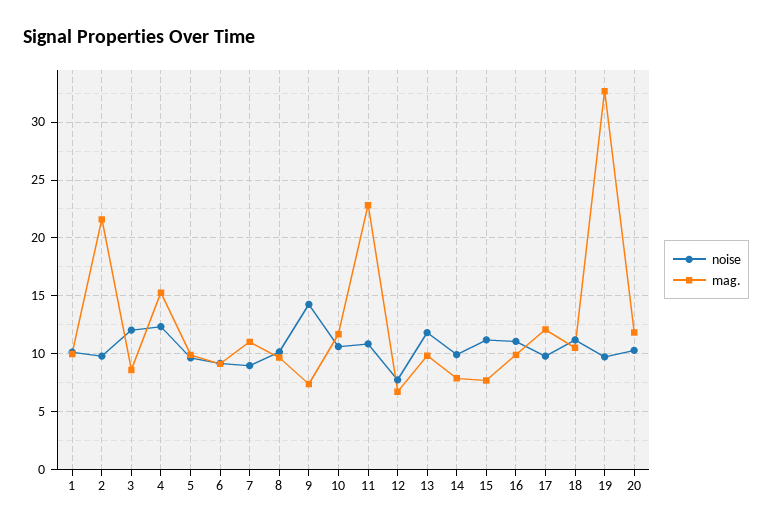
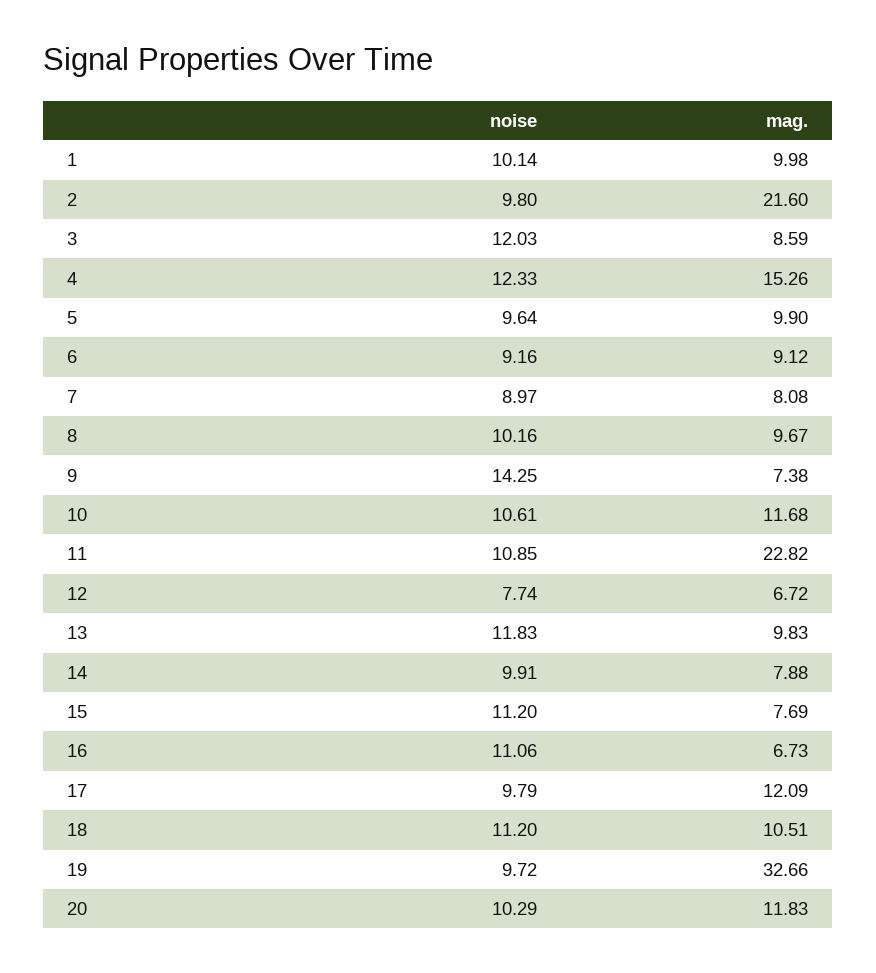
  {
    "noise": {
      "1": 10.14,
      "2": 9.8,
      "3": 12.03,
      "4": 12.33,
      "5": 9.64,
      "6": 9.16,
      "7": 8.97,
      "8": 10.16,
      "9": 14.25,
      "10": 10.61,
      "11": 10.85,
      "12": 7.74,
      "13": 11.83,
      "14": 9.91,
      "15": 11.2,
      "16": 11.06,
      "17": 9.79,
      "18": 11.2,
      "19": 9.72,
      "20": 10.29
    },
    "mag.": {
      "1": 9.98,
      "2": 21.6,
      "3": 8.59,
      "4": 15.26,
      "5": 9.9,
      "6": 9.12,
-     "7": 11,
+     "7": 8.08,
      "8": 9.67,
      "9": 7.38,
      "10": 11.68,
      "11": 22.82,
      "12": 6.72,
      "13": 9.83,
      "14": 7.88,
      "15": 7.69,
-     "16": 10,
+     "16": 6.73,
      "17": 12.09,
      "18": 10.51,
      "19": 32.66,
      "20": 11.83
    }
  }

